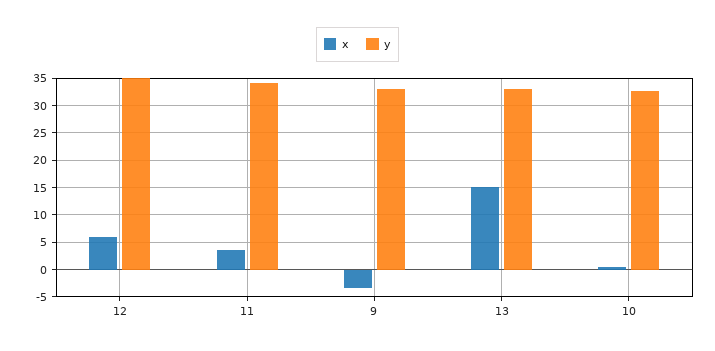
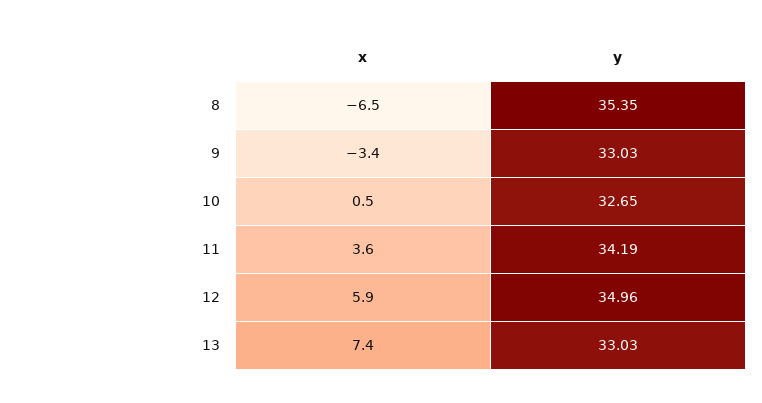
  {
    "x": {
      "12": 5.9,
      "11": 3.6,
      "9": -3.4,
-     "13": 15,
+     "13": 7.4,
-     "10": 0.5
+     "10": 0.5,
+     "8": -6.5
    },
    "y": {
      "12": 34.96,
      "11": 34.19,
      "9": 33.03,
      "13": 33.03,
-     "10": 32.65
+     "10": 32.65,
+     "8": 35.35
    }
  }

